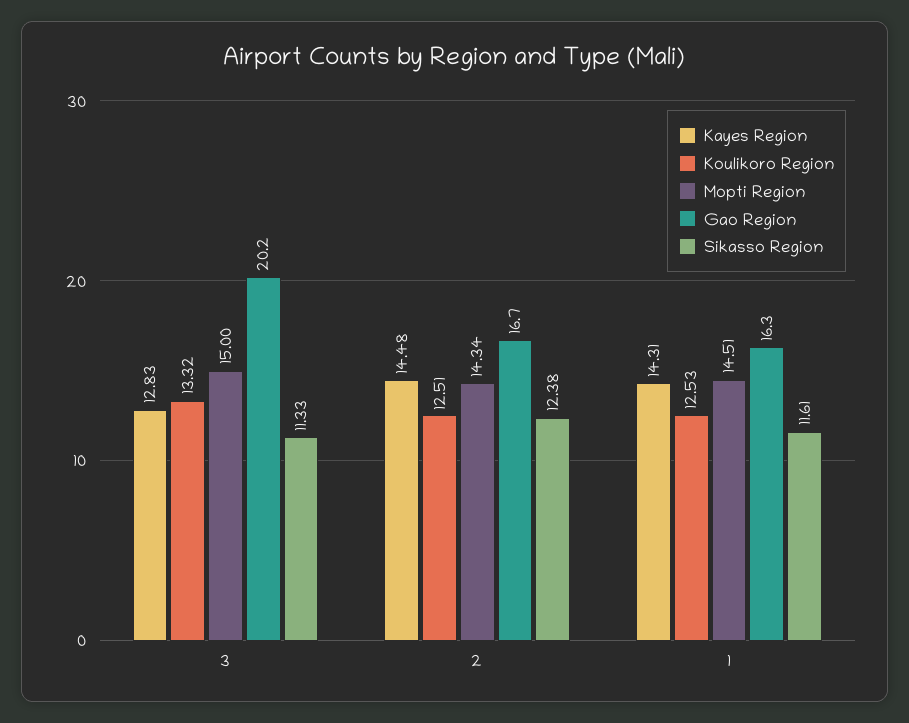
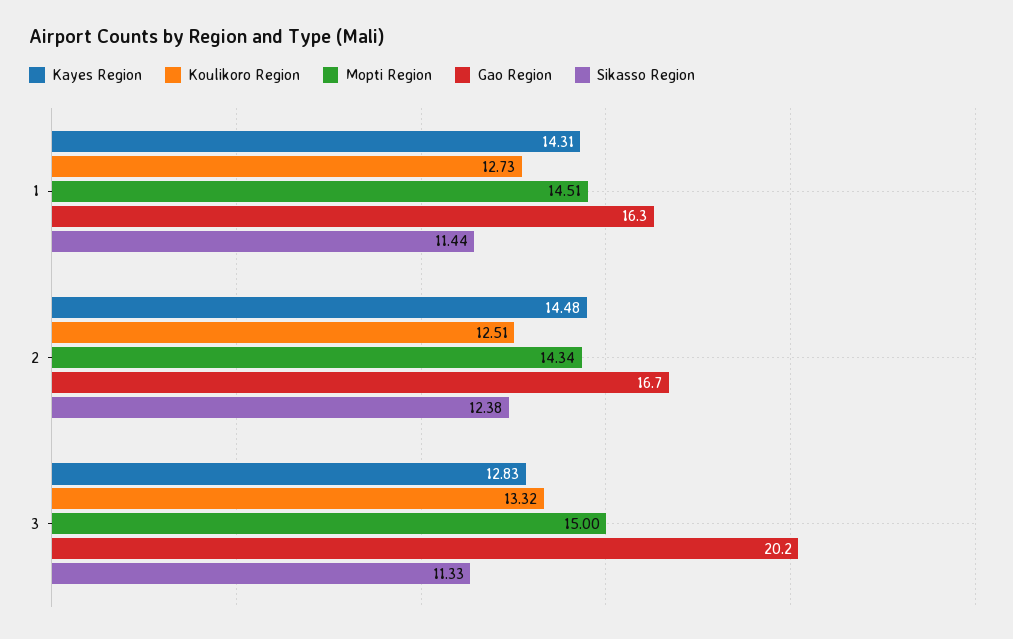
  {
    "Kayes Region": {
      "3": 12.83,
      "2": 14.48,
      "1": 14.31
    },
    "Koulikoro Region": {
      "3": 13.32,
      "2": 12.51,
-     "1": 12.53
+     "1": 12.73
    },
    "Mopti Region": {
      "3": 15,
      "2": 14.34,
      "1": 14.51
    },
    "Gao Region": {
      "3": 20.2,
      "2": 16.7,
      "1": 16.3
    },
    "Sikasso Region": {
      "3": 11.33,
      "2": 12.38,
-     "1": 11.61
+     "1": 11.44
    }
  }

